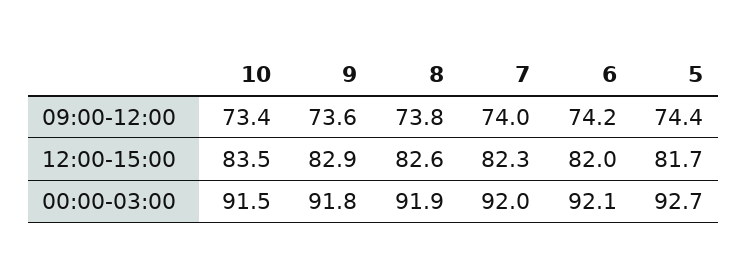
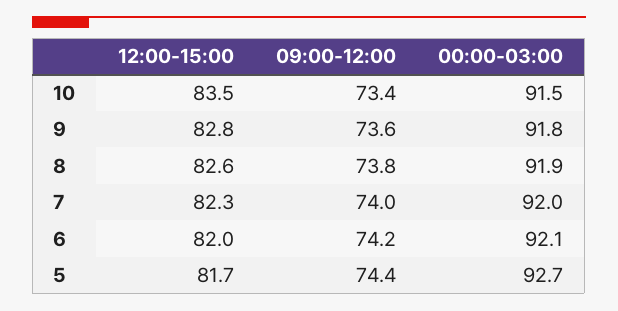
  {
    "10": {
      "09:00-12:00": 73.4,
      "12:00-15:00": 83.5,
      "00:00-03:00": 91.5
    },
    "9": {
      "09:00-12:00": 73.6,
-     "12:00-15:00": 82.9,
+     "12:00-15:00": 82.8,
      "00:00-03:00": 91.8
    },
    "8": {
      "09:00-12:00": 73.8,
      "12:00-15:00": 82.6,
      "00:00-03:00": 91.9
    },
    "7": {
      "09:00-12:00": 74,
      "12:00-15:00": 82.3,
      "00:00-03:00": 92
    },
    "6": {
      "09:00-12:00": 74.2,
      "12:00-15:00": 82,
      "00:00-03:00": 92.1
    },
    "5": {
      "09:00-12:00": 74.4,
      "12:00-15:00": 81.7,
      "00:00-03:00": 92.7
    }
  }

